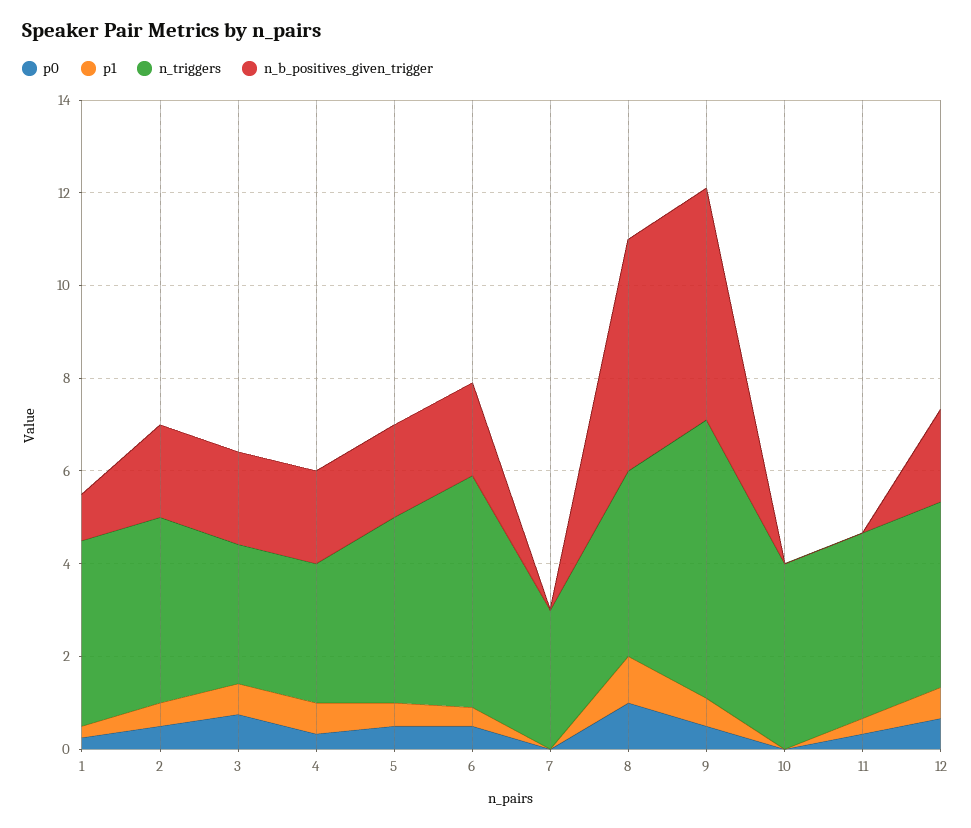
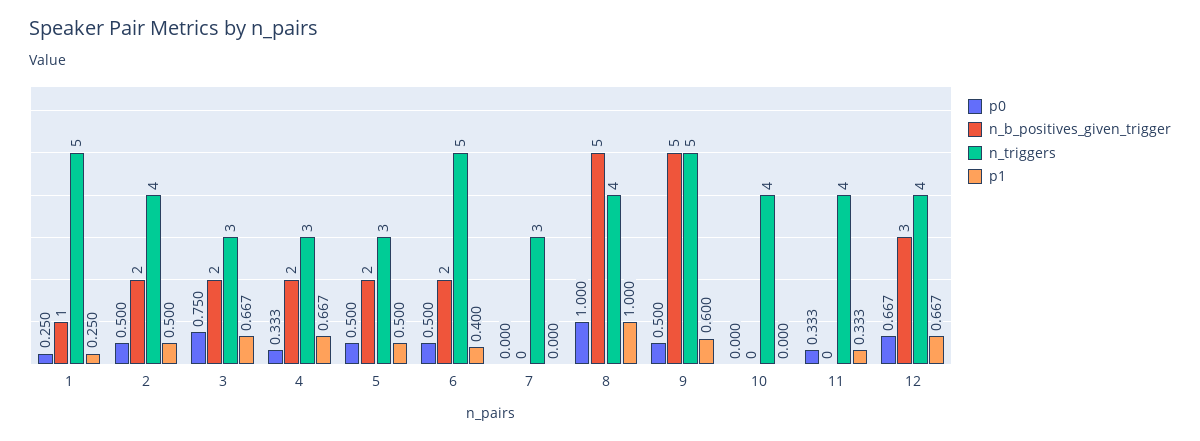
  {
    "p0": {
      "1": 0.25,
      "2": 0.5,
      "3": 0.75,
      "4": 0.333,
      "5": 0.5,
      "6": 0.5,
      "7": 0,
      "8": 1,
      "9": 0.5,
      "10": 0,
      "11": 0.333,
      "12": 0.667
    },
    "p1": {
      "1": 0.25,
      "2": 0.5,
      "3": 0.667,
      "4": 0.667,
      "5": 0.5,
      "6": 0.4,
      "7": 0,
      "8": 1,
      "9": 0.6,
      "10": 0,
      "11": 0.333,
      "12": 0.667
    },
    "n_triggers": {
-     "1": 4,
+     "1": 5,
      "2": 4,
      "3": 3,
      "4": 3,
-     "5": 4,
+     "5": 3,
      "6": 5,
      "7": 3,
      "8": 4,
-     "9": 6,
+     "9": 5,
      "10": 4,
      "11": 4,
      "12": 4
    },
    "n_b_positives_given_trigger": {
      "1": 1,
      "2": 2,
      "3": 2,
      "4": 2,
      "5": 2,
      "6": 2,
      "7": 0,
      "8": 5,
      "9": 5,
      "10": 0,
      "11": 0,
-     "12": 2
+     "12": 3
    }
  }

